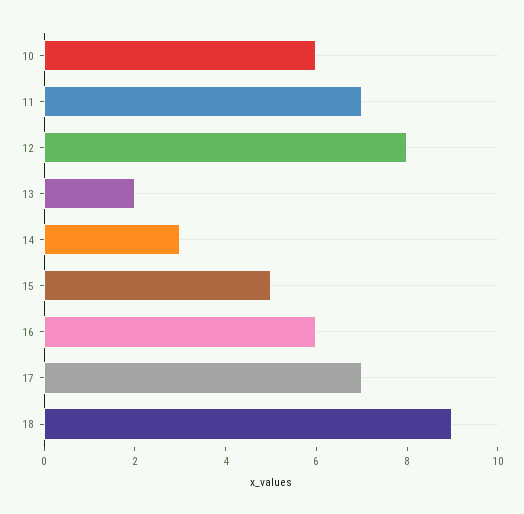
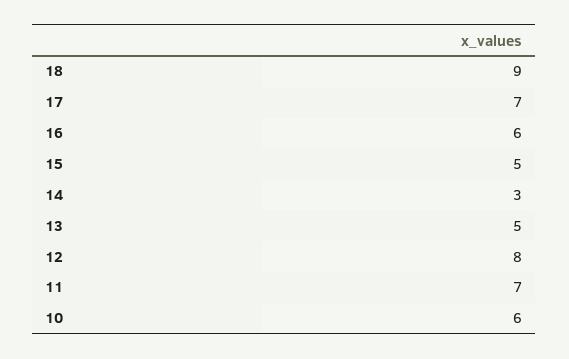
  {
    "10": 6,
    "11": 7,
    "12": 8,
-   "13": 2,
+   "13": 5,
    "14": 3,
    "15": 5,
    "16": 6,
    "17": 7,
    "18": 9
  }

